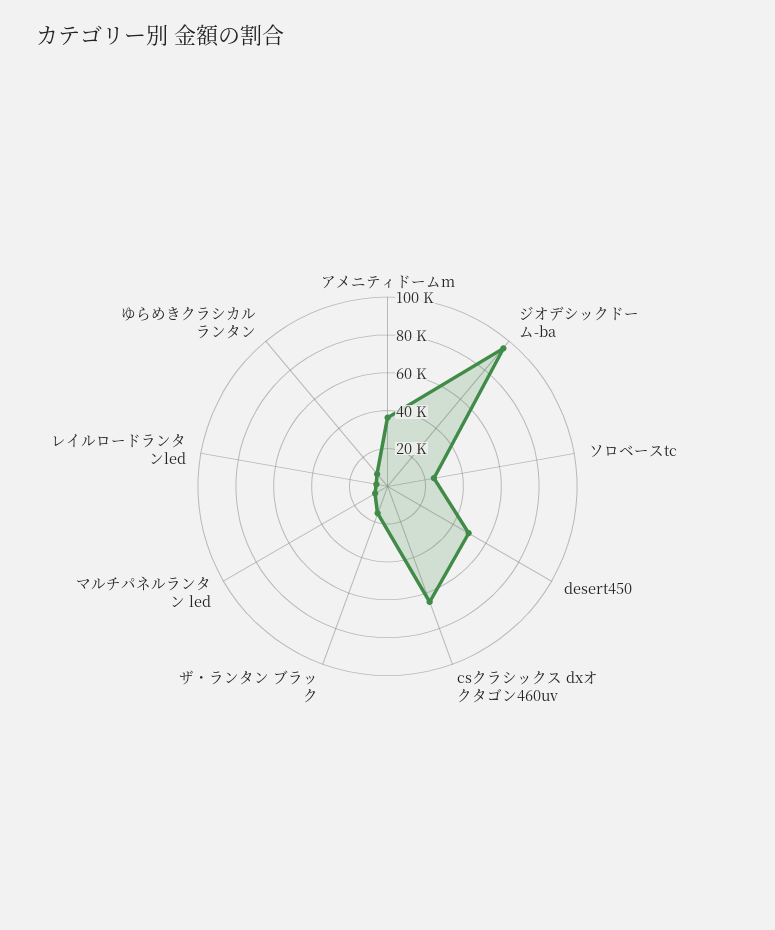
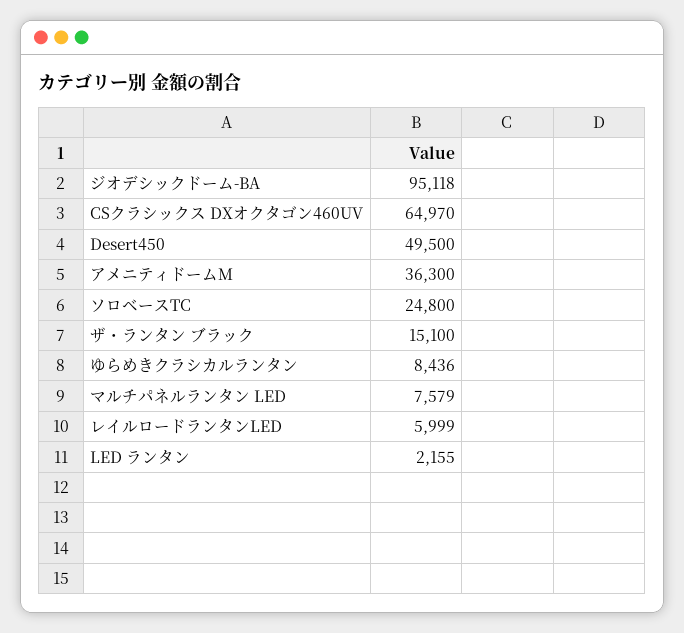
  {
    "アメニティドームm": 36300,
    "ジオデシックドーム-ba": 95118,
    "ソロベースtc": 24800,
    "desert450": 49500,
    "csクラシックス dxオクタゴン460uv": 64970,
    "ザ・ランタン ブラック": 15100,
    "マルチパネルランタン led": 7579,
    "レイルロードランタンled": 5999,
-   "ゆらめきクラシカルランタン": 8436
+   "ゆらめきクラシカルランタン": 8436,
+   "LED ランタン": 2155
  }

